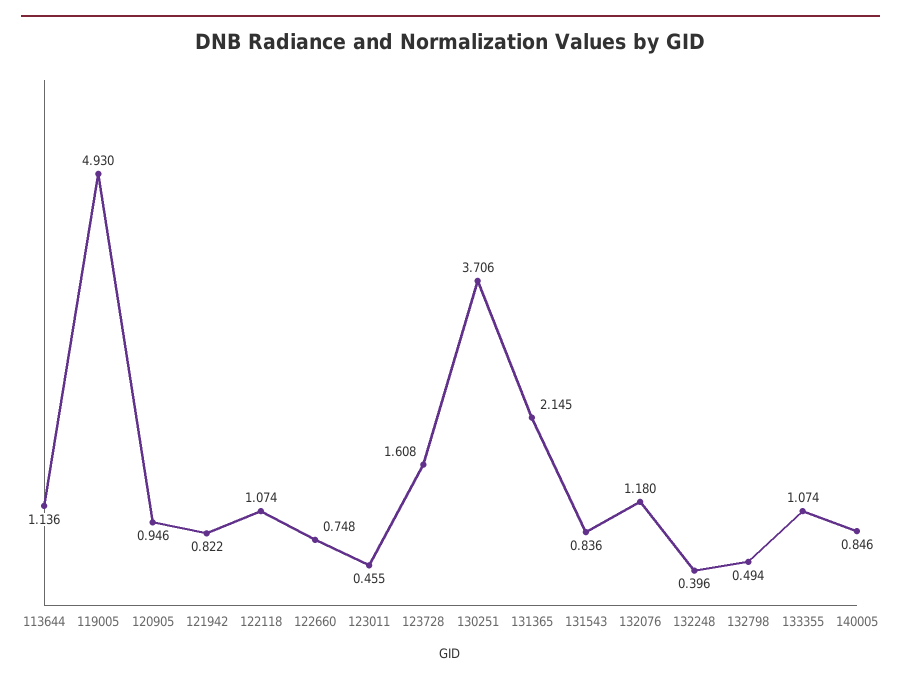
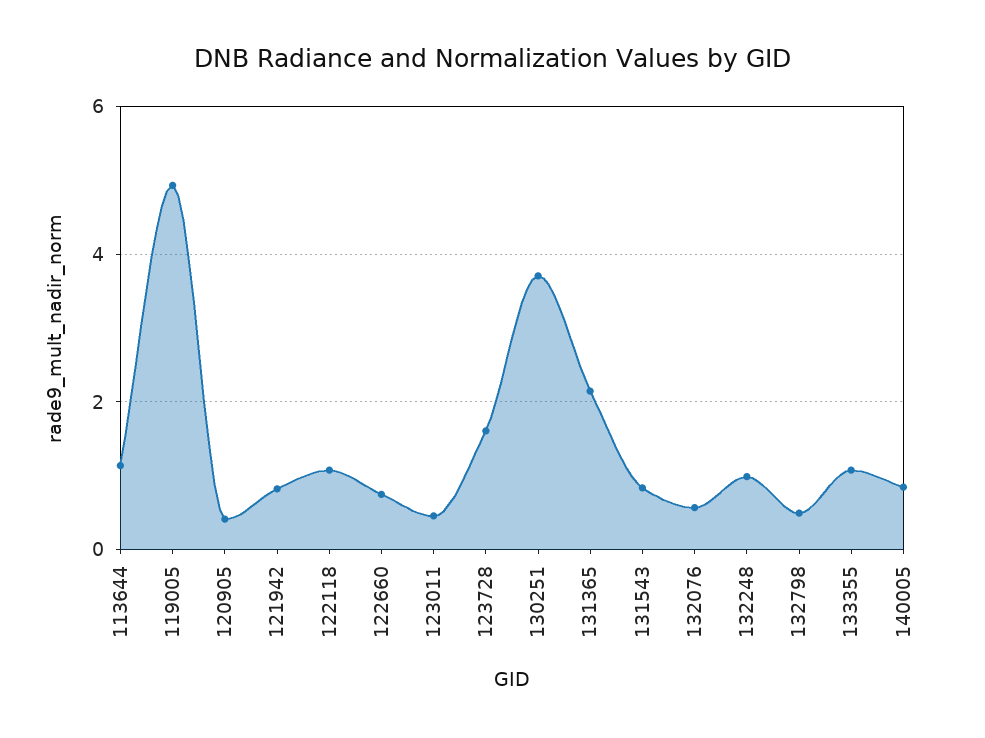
  {
    "113644": 1.136,
    "119005": 4.93,
-   "120905": 0.946,
+   "120905": 0.4,
    "121942": 0.822,
    "122118": 1.074,
    "122660": 0.748,
    "123011": 0.455,
    "123728": 1.608,
    "130251": 3.706,
    "131365": 2.145,
    "131543": 0.836,
-   "132076": 1.18,
+   "132076": 0.6,
-   "132248": 0.396,
+   "132248": 1,
    "132798": 0.494,
    "133355": 1.074,
    "140005": 0.846
  }

